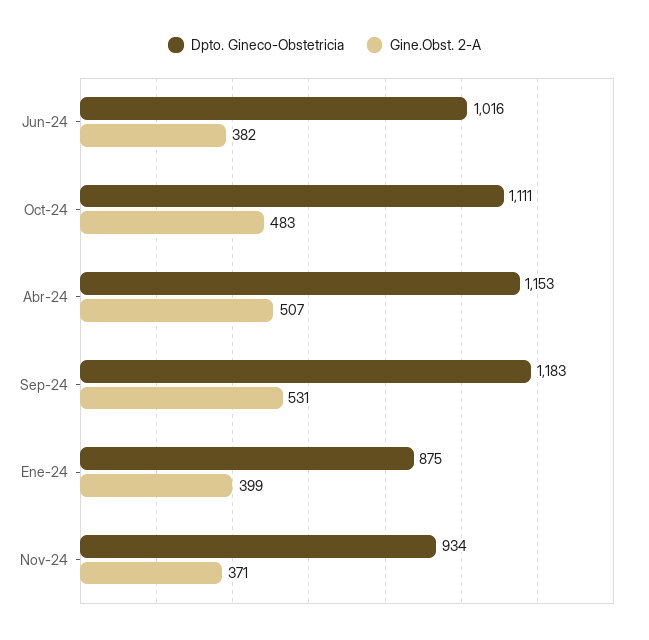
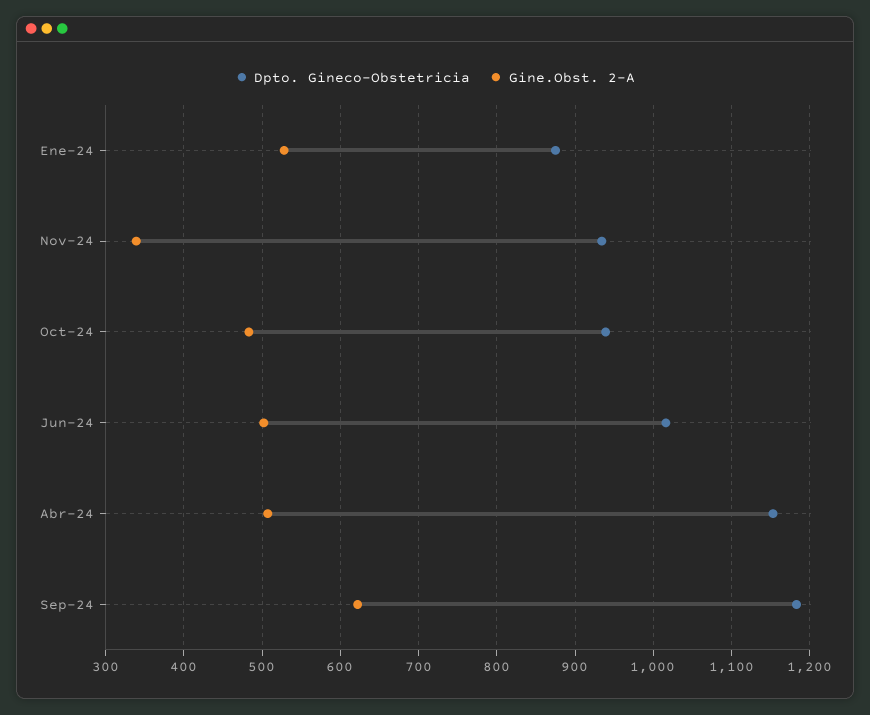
  {
    "Dpto. Gineco-Obstetricia": {
      "Jun-24": 1016,
-     "Oct-24": 1111,
+     "Oct-24": 940,
      "Abr-24": 1153,
      "Sep-24": 1183,
      "Ene-24": 875,
      "Nov-24": 934
    },
    "Gine.Obst. 2-A": {
-     "Jun-24": 382,
+     "Jun-24": 500,
      "Oct-24": 483,
      "Abr-24": 507,
-     "Sep-24": 531,
+     "Sep-24": 620,
-     "Ene-24": 399,
+     "Ene-24": 530,
-     "Nov-24": 371
+     "Nov-24": 340
    }
  }

